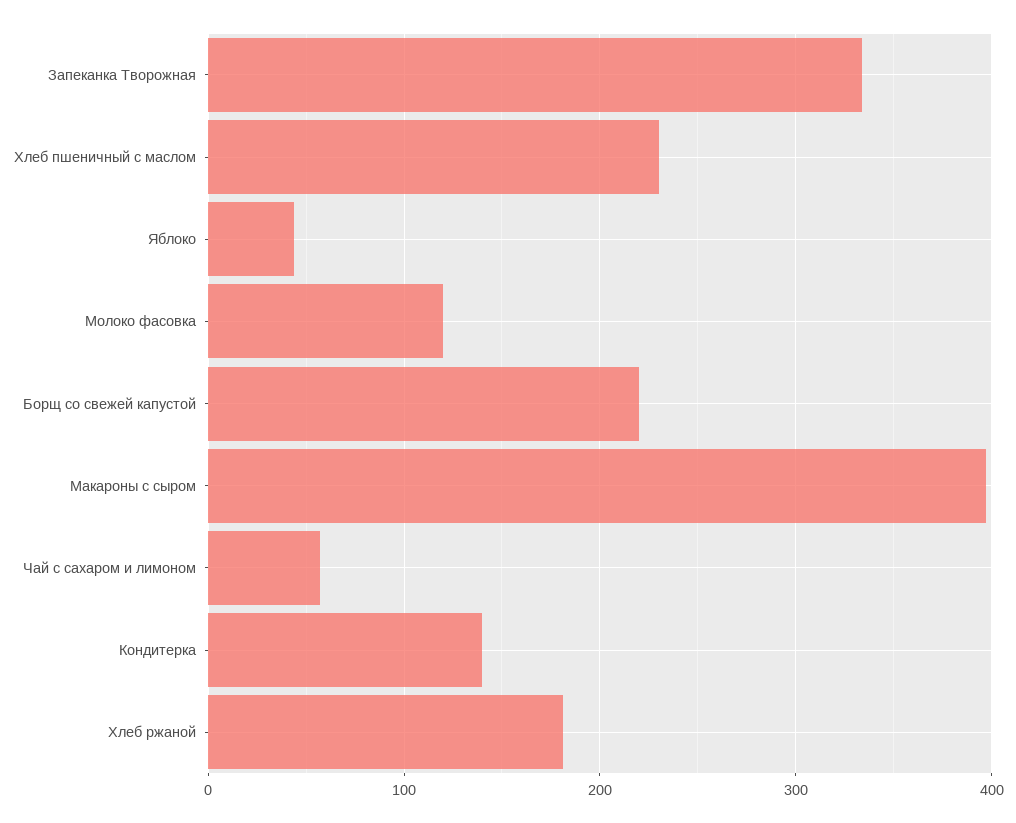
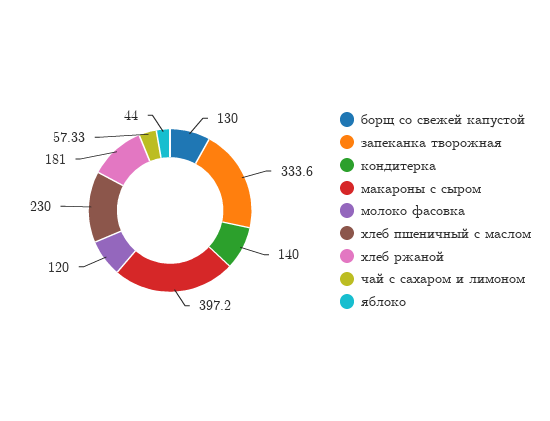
  {
    "Запеканка Творожная": 333.6,
    "Хлеб пшеничный с маслом": 230,
    "Яблоко": 44,
    "Молоко фасовка": 120,
-   "Борщ со свежей капустой": 220,
+   "Борщ со свежей капустой": 130,
    "Макароны с сыром": 397.2,
    "Чай с сахаром и лимоном": 57.33,
    "Кондитерка": 140,
    "Хлеб ржаной": 181
  }

